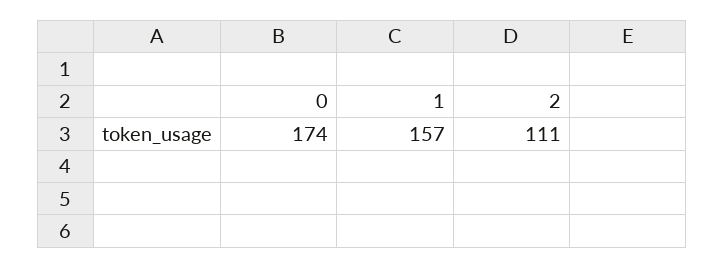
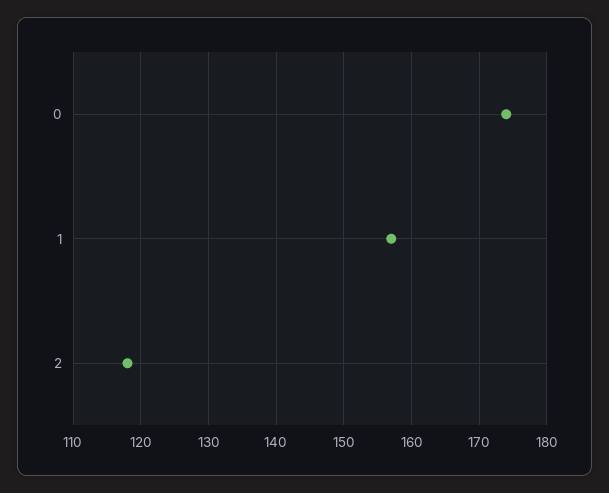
  {
    "0": 174,
    "1": 157,
-   "2": 111
+   "2": 118
  }

